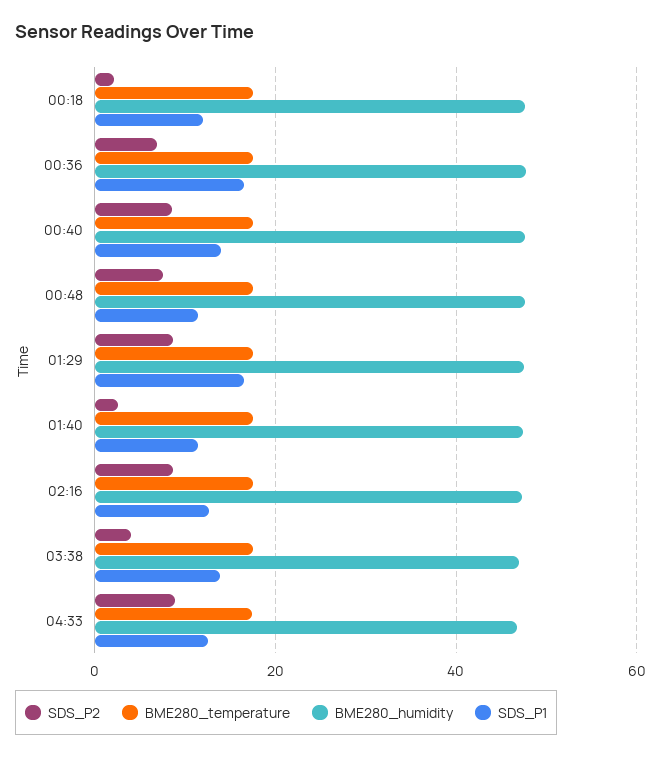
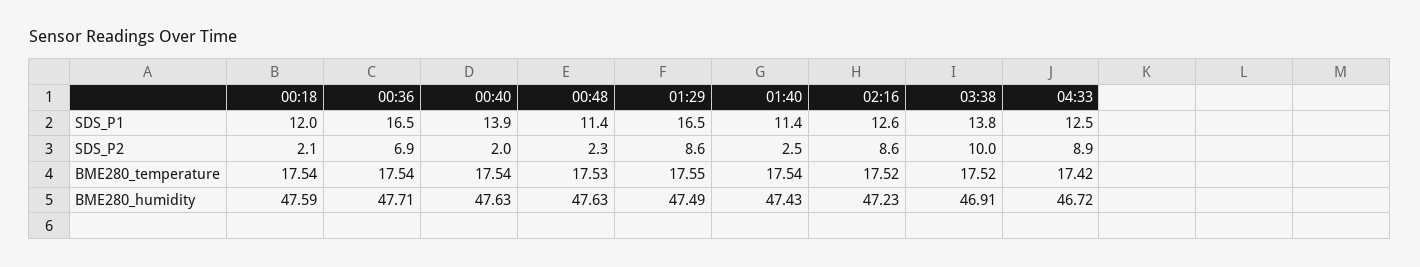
  {
    "SDS_P2": {
      "00:18": 2.1,
      "00:36": 6.9,
-     "00:40": 8,
+     "00:40": 2,
-     "00:48": 8,
+     "00:48": 2.3,
      "01:29": 8.6,
      "01:40": 2.5,
      "02:16": 8.6,
-     "03:38": 4,
+     "03:38": 10,
      "04:33": 8.9
    },
    "BME280_temperature": {
      "00:18": 17.54,
      "00:36": 17.54,
      "00:40": 17.54,
      "00:48": 17.53,
      "01:29": 17.55,
      "01:40": 17.54,
      "02:16": 17.52,
      "03:38": 17.52,
      "04:33": 17.42
    },
    "BME280_humidity": {
      "00:18": 47.59,
      "00:36": 47.71,
      "00:40": 47.63,
      "00:48": 47.63,
      "01:29": 47.49,
      "01:40": 47.43,
      "02:16": 47.23,
      "03:38": 46.91,
      "04:33": 46.72
    },
    "SDS_P1": {
      "00:18": 12,
      "00:36": 16.5,
      "00:40": 13.9,
      "00:48": 11.4,
      "01:29": 16.5,
      "01:40": 11.4,
      "02:16": 12.6,
      "03:38": 13.8,
      "04:33": 12.5
    }
  }

